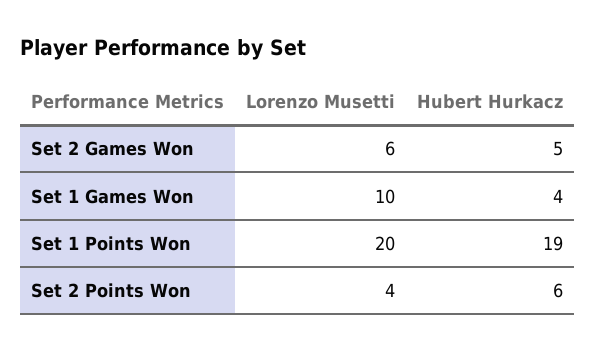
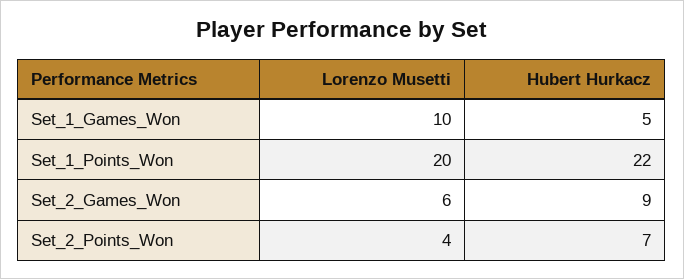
  {
    "Lorenzo Musetti": {
      "Set 2 Games Won": 6,
      "Set 1 Games Won": 10,
      "Set 1 Points Won": 20,
      "Set 2 Points Won": 4
    },
    "Hubert Hurkacz": {
-     "Set 2 Games Won": 5,
+     "Set 2 Games Won": 9,
-     "Set 1 Games Won": 4,
+     "Set 1 Games Won": 5,
-     "Set 1 Points Won": 19,
+     "Set 1 Points Won": 22,
-     "Set 2 Points Won": 6
+     "Set 2 Points Won": 7
    }
  }

